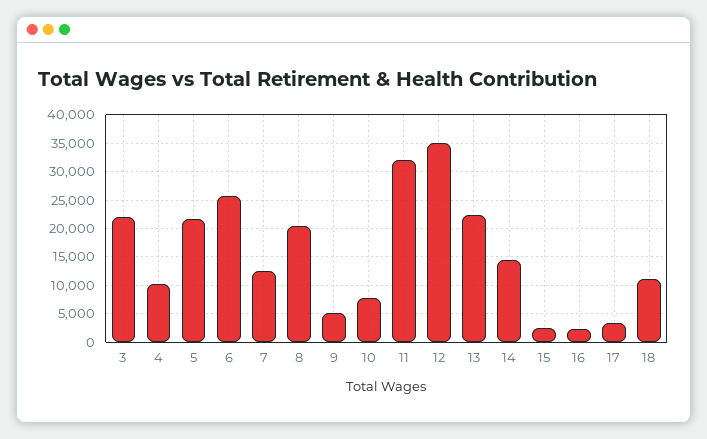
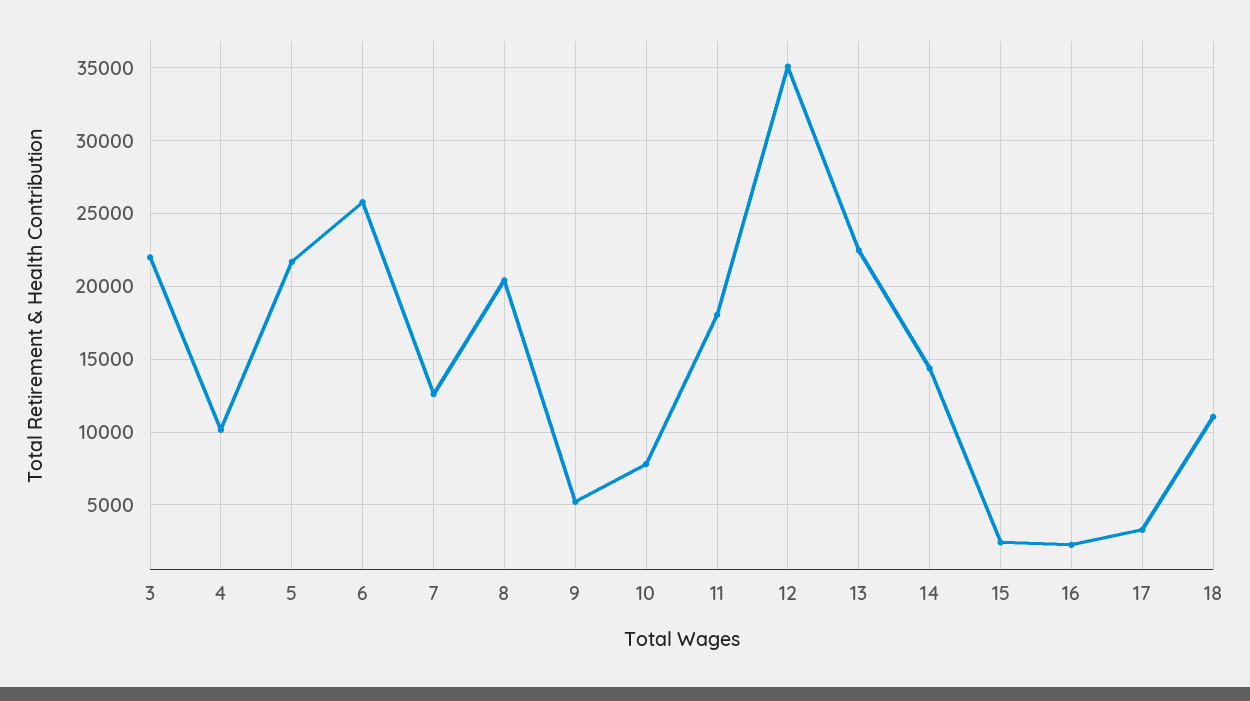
  {
    "3": 22000,
    "4": 10000,
    "5": 21500,
    "6": 26000,
    "7": 12500,
    "8": 20500,
    "9": 5000,
    "10": 8000,
-   "11": 32500,
+   "11": 18000,
    "12": 35000,
    "13": 22500,
    "14": 14500,
    "15": 2500,
    "16": 2500,
    "17": 3500,
    "18": 11000
  }

